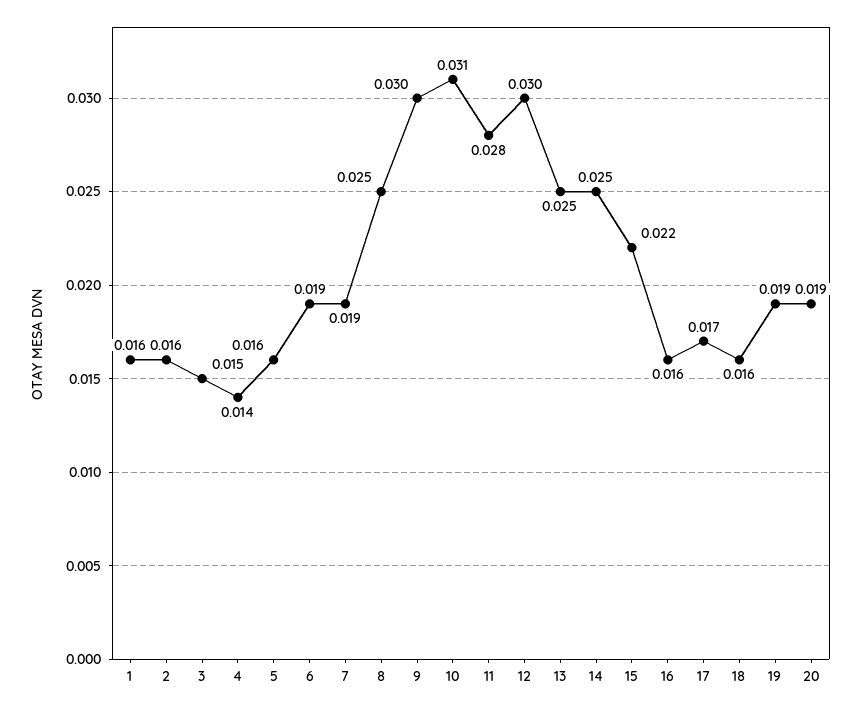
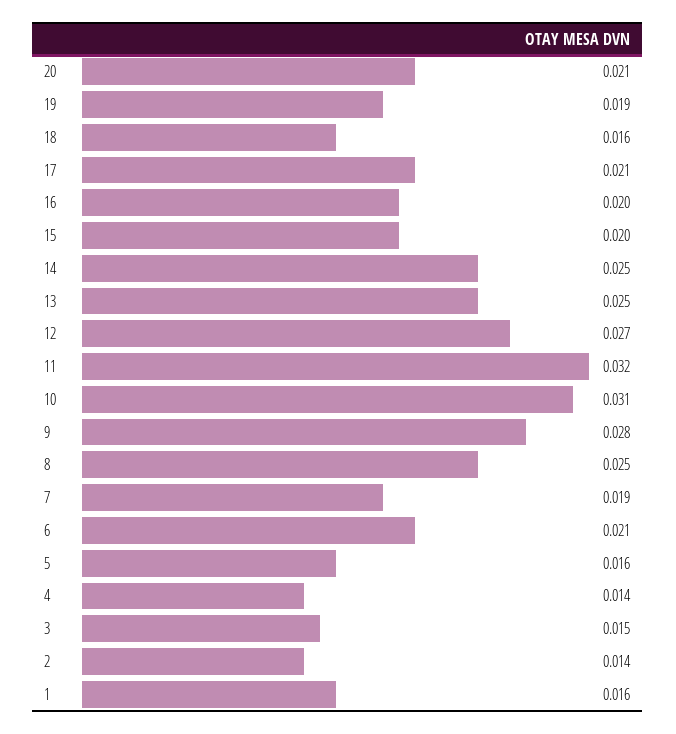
  {
    "1": 0.016,
-   "2": 0.016,
+   "2": 0.014,
    "3": 0.015,
    "4": 0.014,
    "5": 0.016,
-   "6": 0.019,
+   "6": 0.021,
    "7": 0.019,
    "8": 0.025,
-   "9": 0.03,
+   "9": 0.028,
    "10": 0.031,
-   "11": 0.028,
+   "11": 0.032,
-   "12": 0.03,
+   "12": 0.027,
    "13": 0.025,
    "14": 0.025,
-   "15": 0.022,
+   "15": 0.02,
-   "16": 0.016,
+   "16": 0.02,
-   "17": 0.017,
+   "17": 0.021,
    "18": 0.016,
    "19": 0.019,
-   "20": 0.019
+   "20": 0.021
  }

